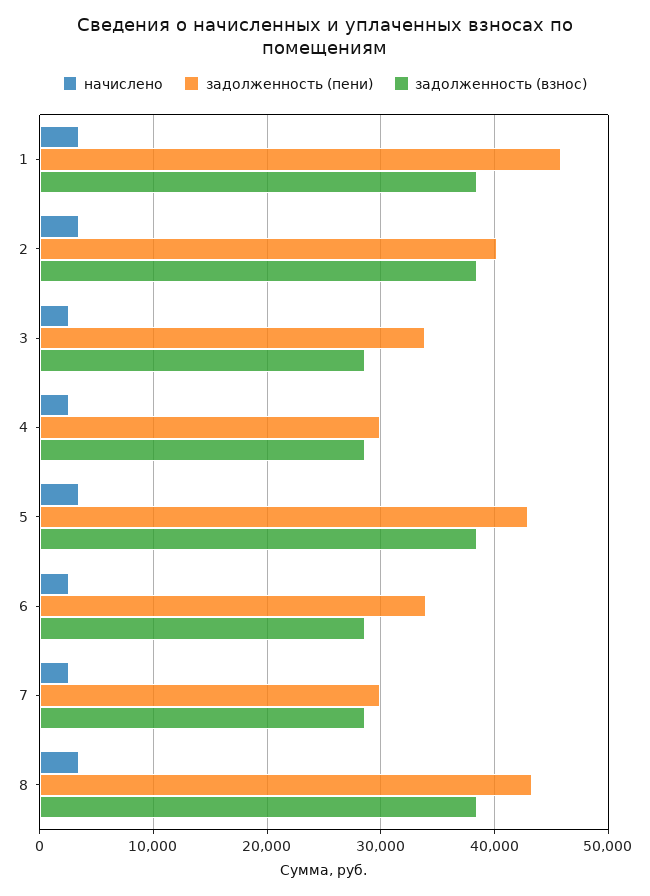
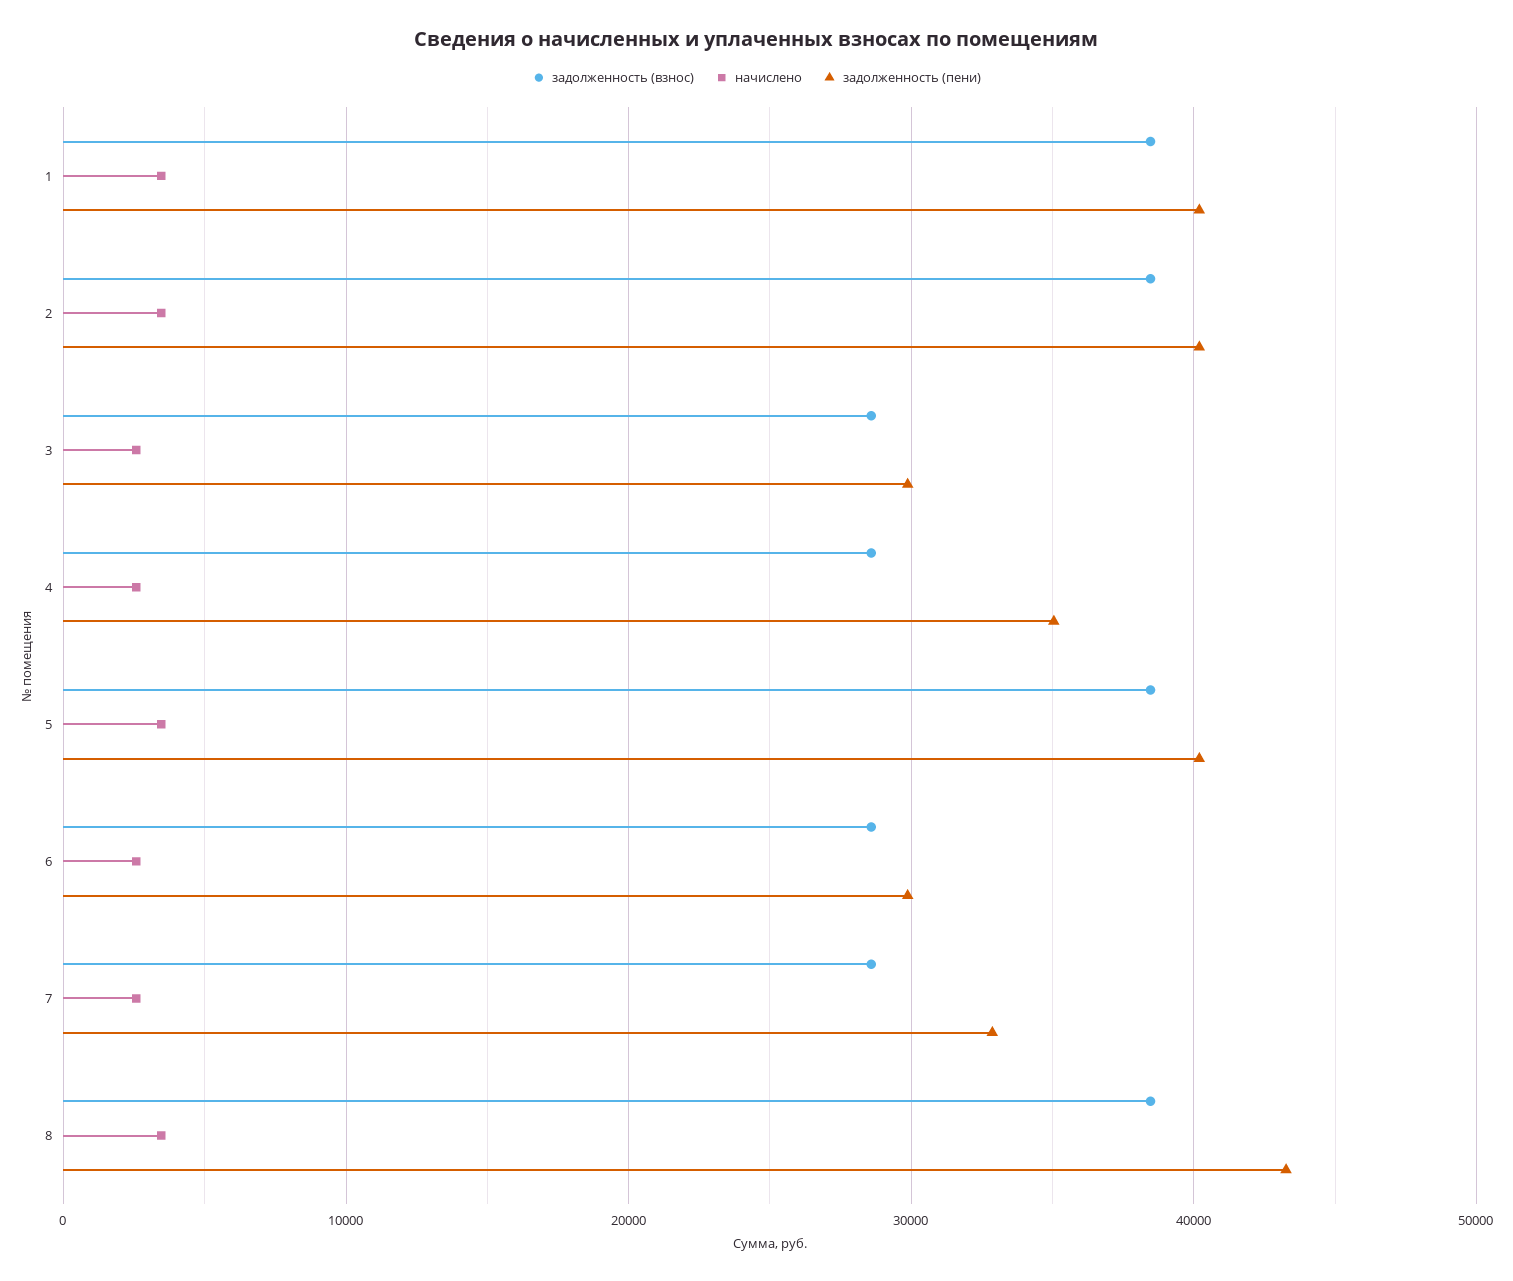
  {
    "начислено": {
      "1": 3000,
      "2": 3000,
      "3": 3000,
      "4": 3000,
      "5": 3000,
      "6": 3000,
      "7": 3000,
      "8": 3000
    },
    "задолженность (пени)": {
-     "1": 46000,
+     "1": 40000,
      "2": 40000,
-     "3": 34000,
+     "3": 30000,
-     "4": 30000,
+     "4": 35000,
-     "5": 43000,
+     "5": 40000,
-     "6": 34000,
+     "6": 30000,
-     "7": 30000,
+     "7": 33000,
      "8": 43000
    },
    "задолженность (взнос)": {
      "1": 38000,
      "2": 38000,
      "3": 29000,
      "4": 29000,
      "5": 38000,
      "6": 29000,
      "7": 29000,
      "8": 38000
    }
  }

